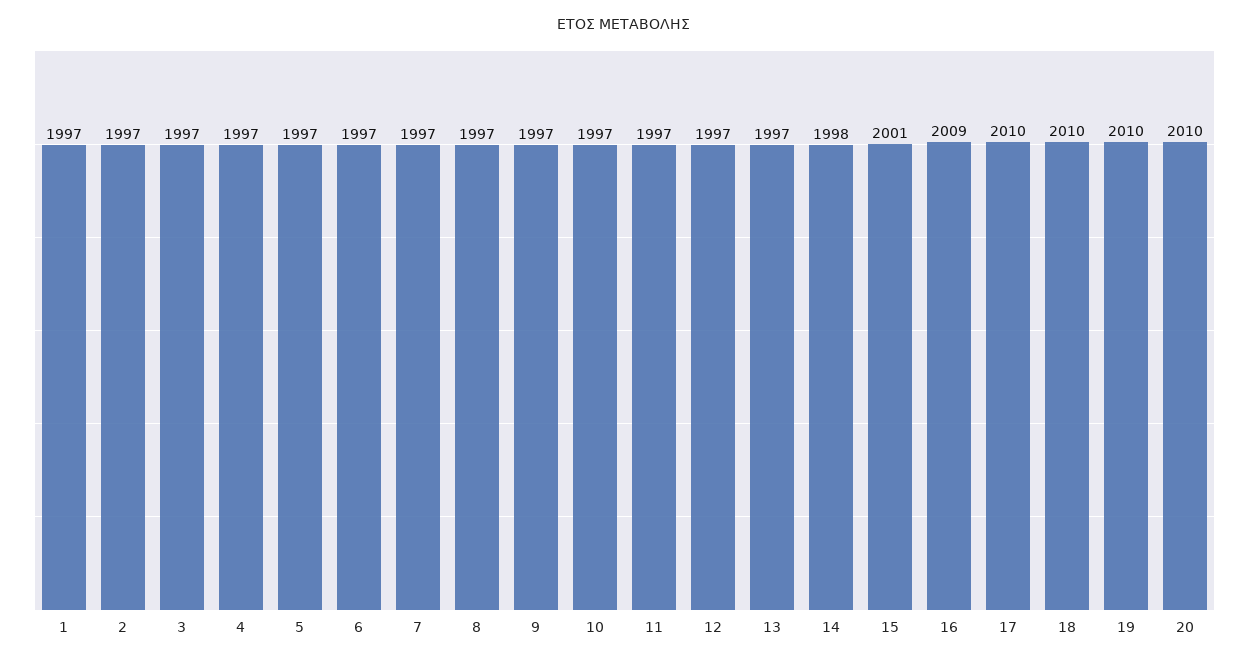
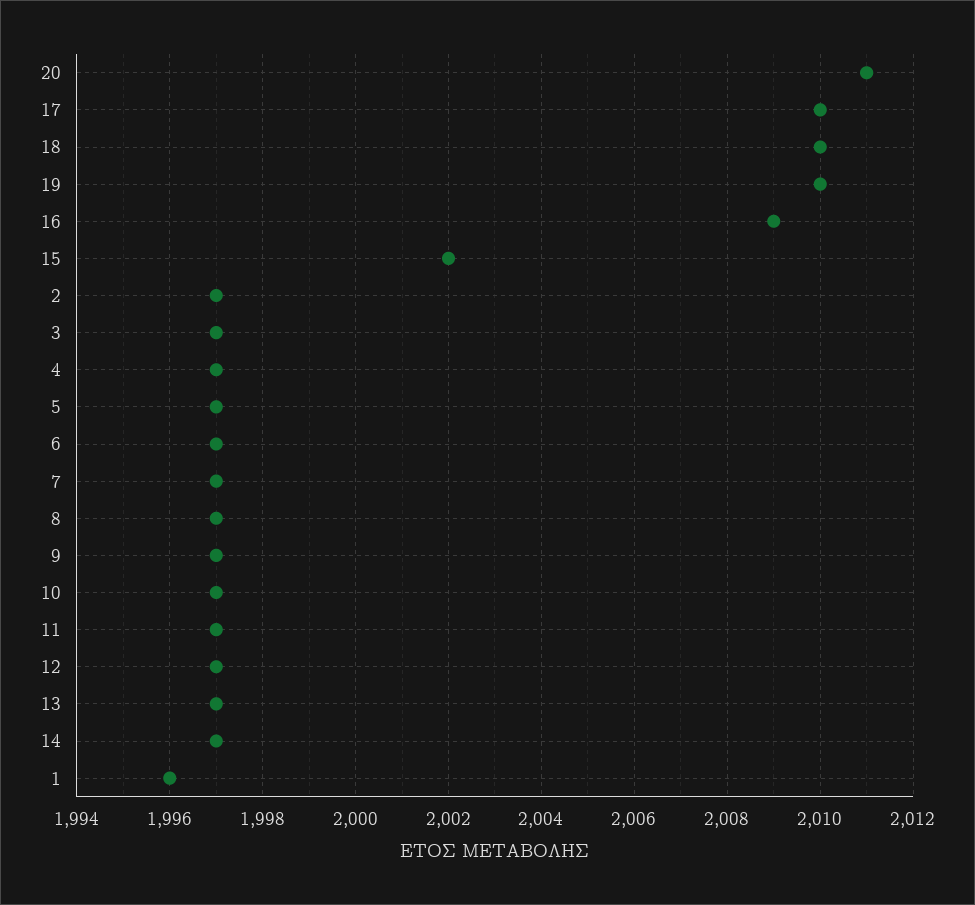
  {
-   "1": 1997,
+   "1": 1996,
    "2": 1997,
    "3": 1997,
    "4": 1997,
    "5": 1997,
    "6": 1997,
    "7": 1997,
    "8": 1997,
    "9": 1997,
    "10": 1997,
    "11": 1997,
    "12": 1997,
    "13": 1997,
-   "14": 1998,
+   "14": 1997,
-   "15": 2001,
+   "15": 2002,
    "16": 2009,
    "17": 2010,
    "18": 2010,
    "19": 2010,
-   "20": 2010
+   "20": 2011
  }

